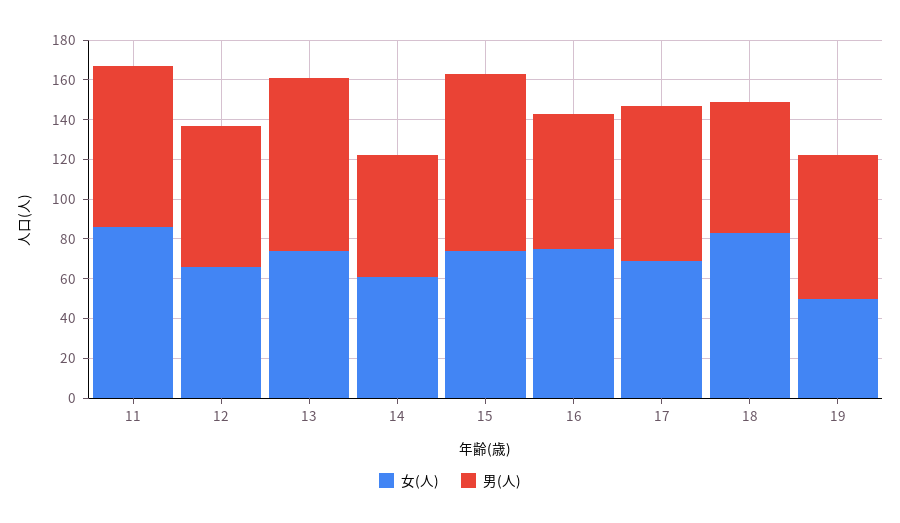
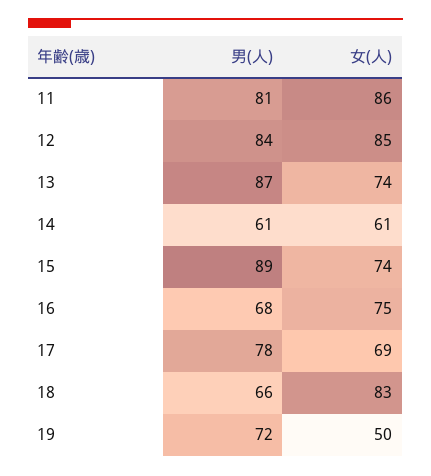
  {
    "女(人)": {
      "11": 86,
-     "12": 65,
+     "12": 85,
      "13": 74,
      "14": 61,
      "15": 74,
      "16": 75,
      "17": 69,
      "18": 83,
      "19": 50
    },
    "男(人)": {
      "11": 81,
-     "12": 70,
+     "12": 84,
      "13": 87,
      "14": 61,
      "15": 89,
      "16": 68,
      "17": 78,
      "18": 66,
      "19": 72
    }
  }

